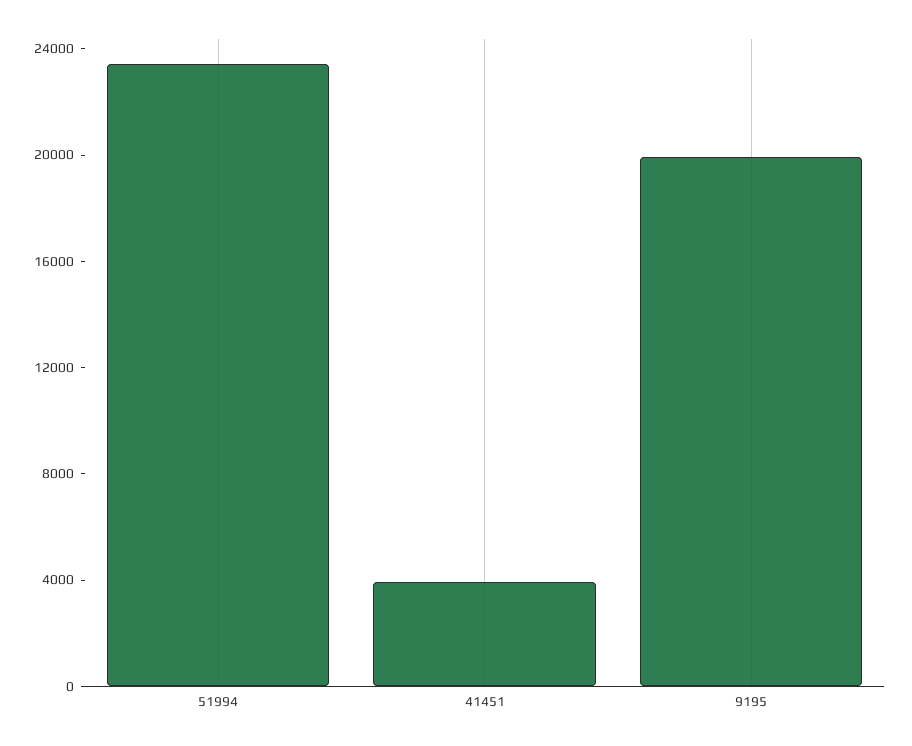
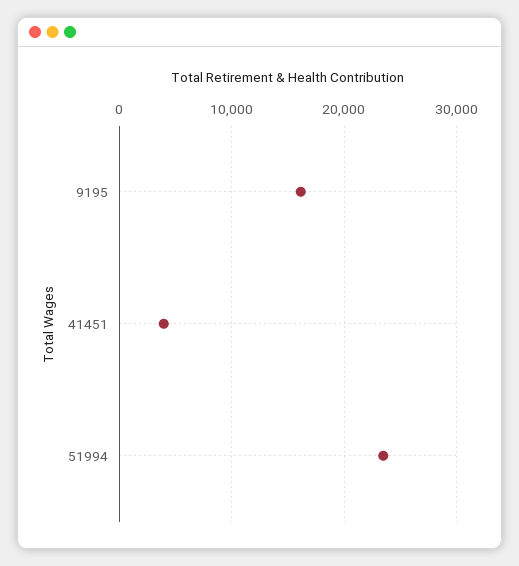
  {
    "51994": 23000,
    "41451": 4000,
-   "9195": 20000
+   "9195": 16000
  }

